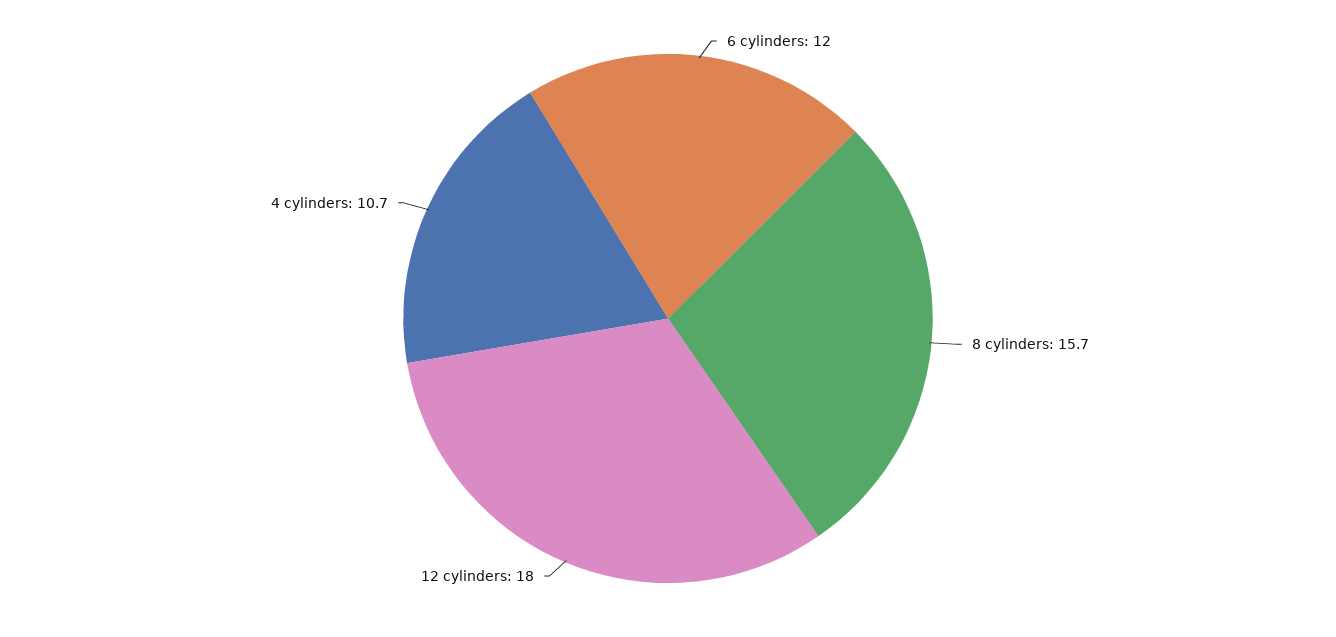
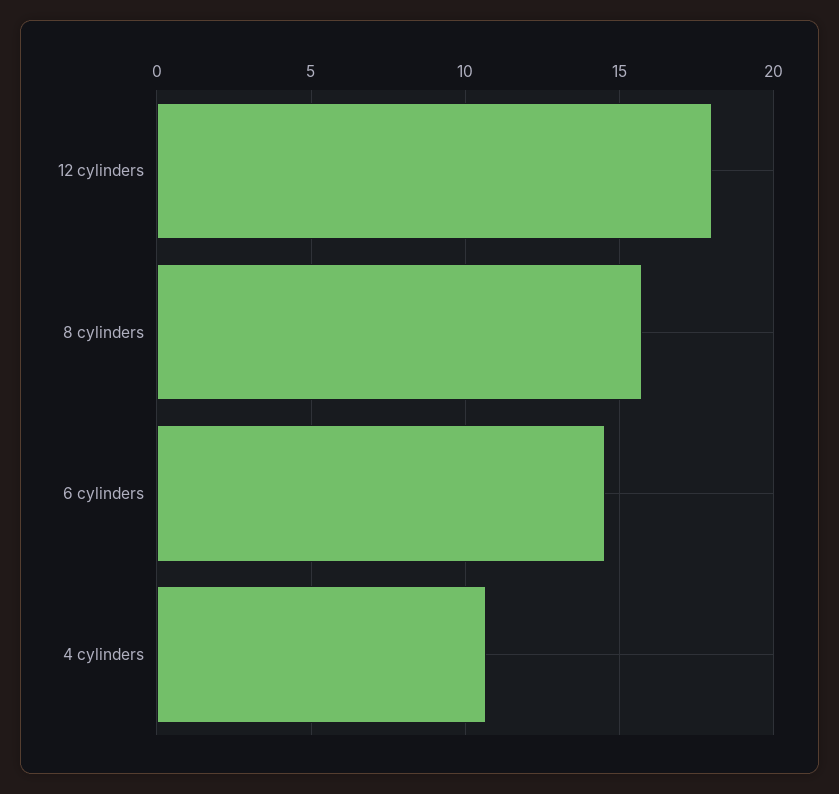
  {
-   "6 cylinders": 12,
+   "6 cylinders": 14.5,
    "8 cylinders": 15.7,
    "12 cylinders": 18,
    "4 cylinders": 10.7
  }

